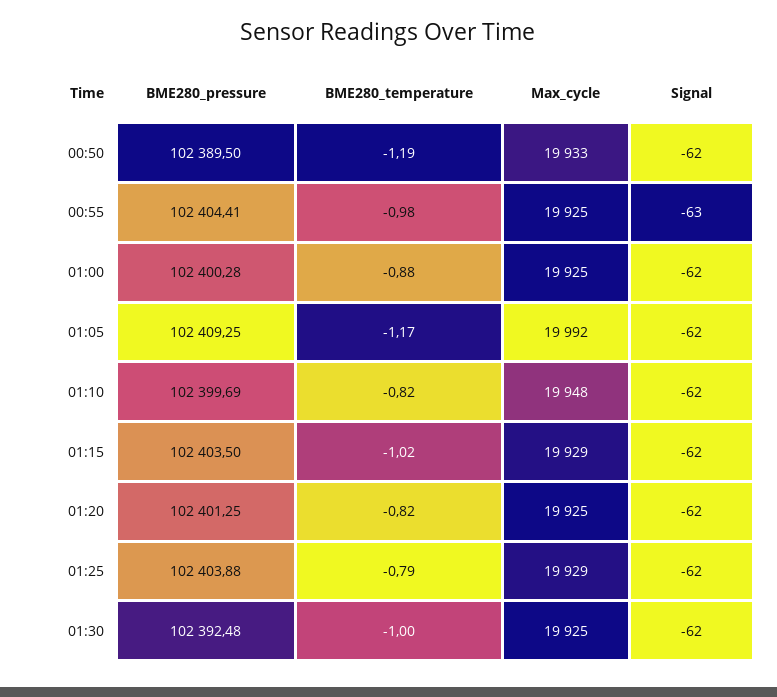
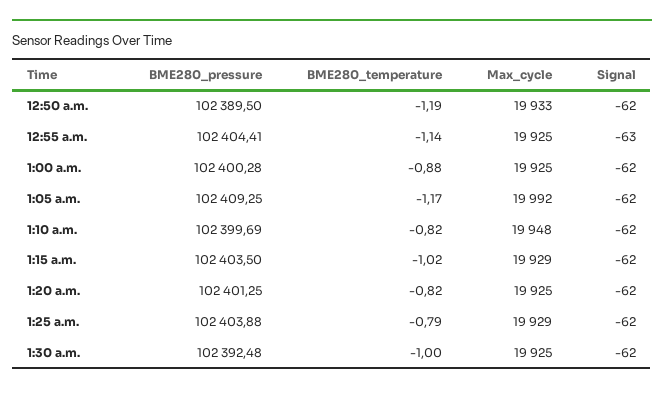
  {
    "BME280_pressure": {
      "00:50": 102389.5,
      "00:55": 102404.41,
      "01:00": 102400.28,
      "01:05": 102409.25,
      "01:10": 102399.69,
      "01:15": 102403.5,
      "01:20": 102401.25,
      "01:25": 102403.88,
      "01:30": 102392.48
    },
    "BME280_temperature": {
      "00:50": -1.19,
-     "00:55": -0.98,
+     "00:55": -1.14,
      "01:00": -0.88,
      "01:05": -1.17,
      "01:10": -0.82,
      "01:15": -1.02,
      "01:20": -0.82,
      "01:25": -0.79,
      "01:30": -1
    },
    "Max_cycle": {
      "00:50": 19933,
      "00:55": 19925,
      "01:00": 19925,
      "01:05": 19992,
      "01:10": 19948,
      "01:15": 19929,
      "01:20": 19925,
      "01:25": 19929,
      "01:30": 19925
    },
    "Signal": {
      "00:50": -62,
      "00:55": -63,
      "01:00": -62,
      "01:05": -62,
      "01:10": -62,
      "01:15": -62,
      "01:20": -62,
      "01:25": -62,
      "01:30": -62
    }
  }

